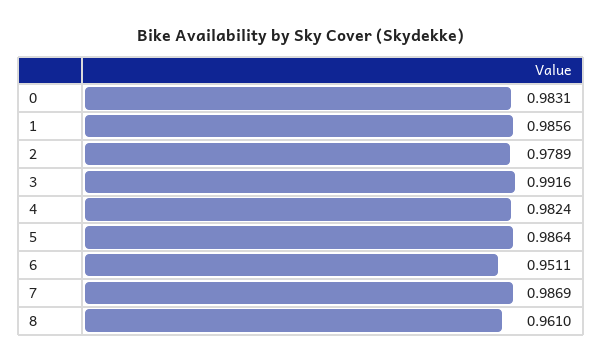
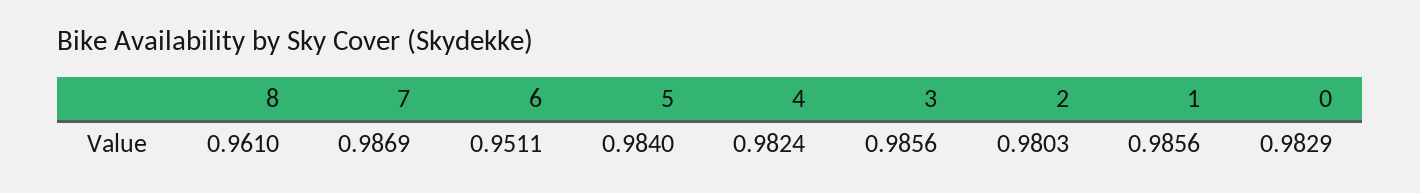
  {
-   "0": 0.9831,
+   "0": 0.9829,
    "1": 0.9856,
-   "2": 0.9789,
+   "2": 0.9803,
-   "3": 0.9916,
+   "3": 0.9856,
    "4": 0.9824,
-   "5": 0.9864,
+   "5": 0.984,
    "6": 0.9511,
    "7": 0.9869,
    "8": 0.961
  }

